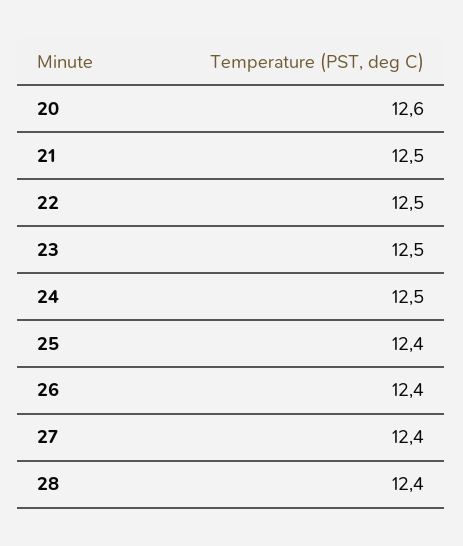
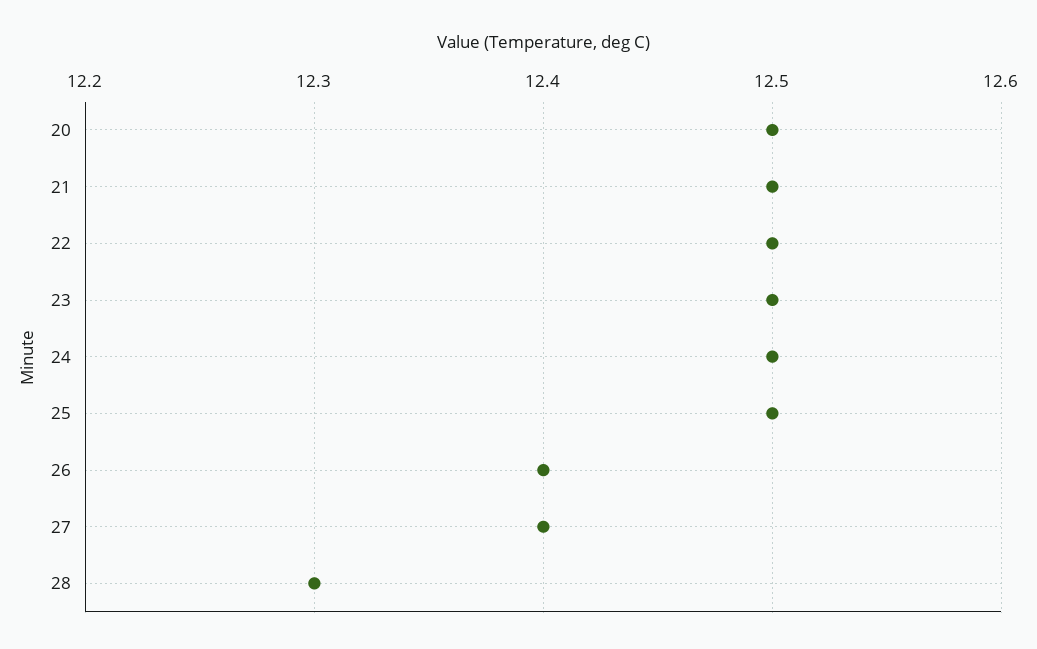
  {
-   "20": 12.6,
+   "20": 12.5,
    "21": 12.5,
    "22": 12.5,
    "23": 12.5,
    "24": 12.5,
-   "25": 12.4,
+   "25": 12.5,
    "26": 12.4,
    "27": 12.4,
-   "28": 12.4
+   "28": 12.3
  }

